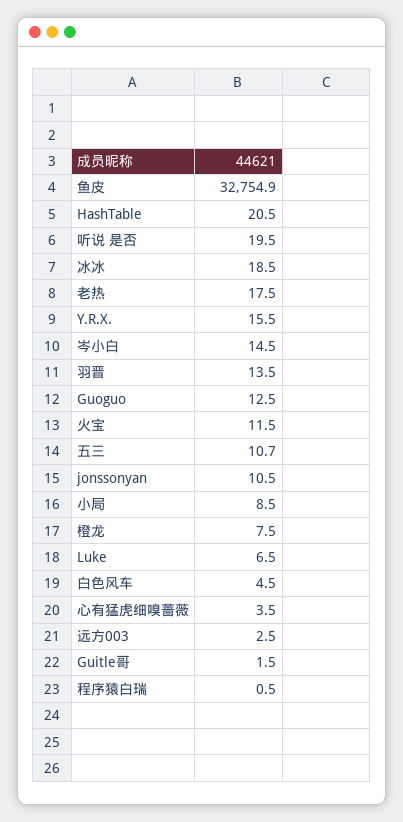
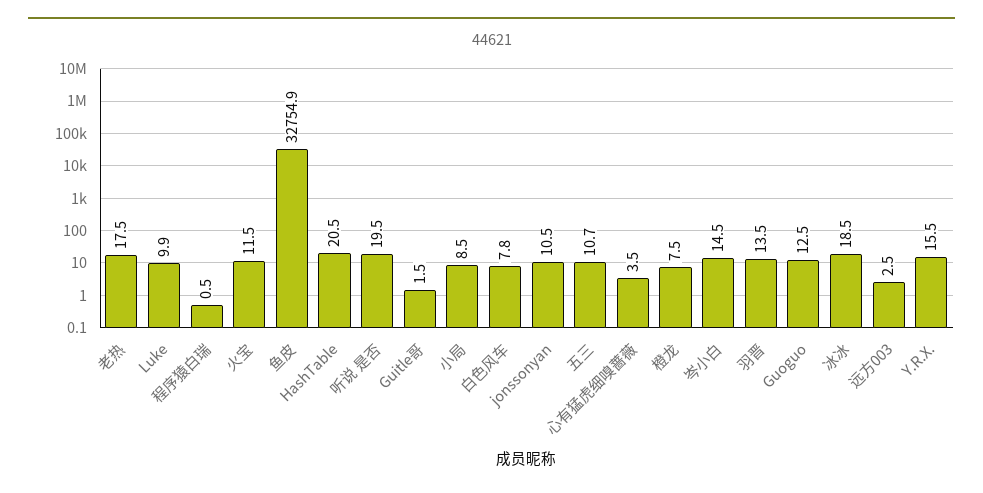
  {
    "鱼皮": 32754.9,
    "HashTable": 20.5,
    "听说 是否": 19.5,
    "冰冰": 18.5,
    "老热": 17.5,
    "Y.R.X.": 15.5,
    "岑小白": 14.5,
    "羽晋": 13.5,
    "Guoguo": 12.5,
    "火宝": 11.5,
    "五三": 10.7,
    "jonssonyan": 10.5,
    "小局": 8.5,
    "橙龙": 7.5,
-   "Luke": 6.5,
+   "Luke": 9.9,
-   "白色风车": 4.5,
+   "白色风车": 7.8,
    "心有猛虎细嗅蔷薇": 3.5,
    "远方003": 2.5,
    "Guitle哥": 1.5,
    "程序猿白瑞": 0.5
  }

